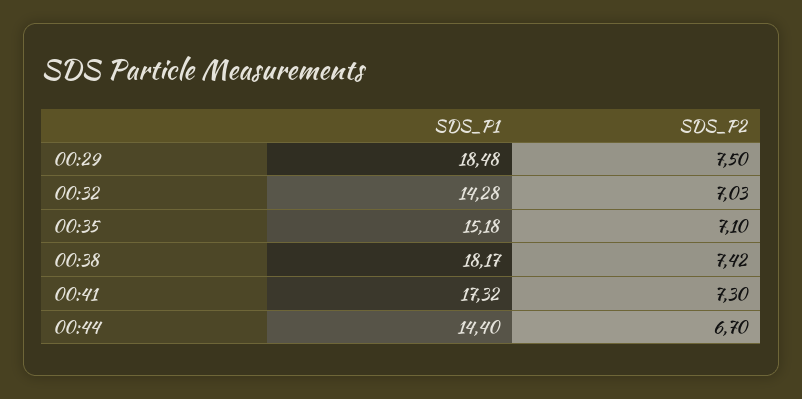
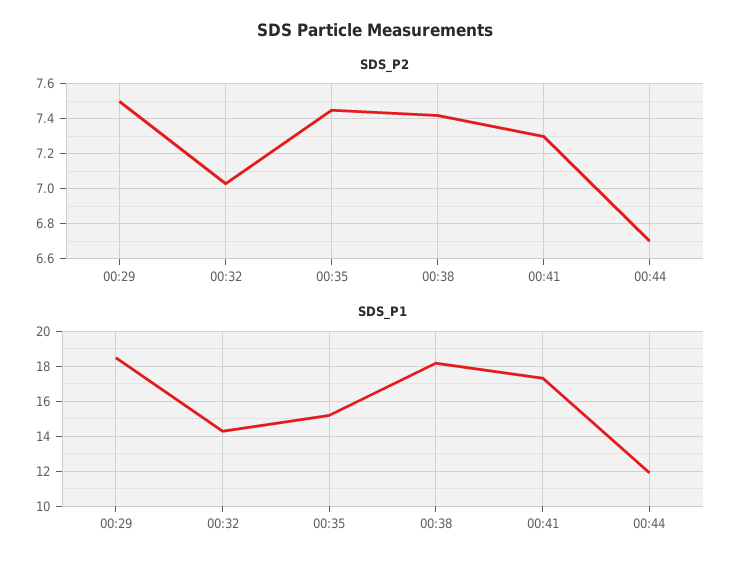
  {
    "SDS_P1": {
      "00:29": 18.48,
      "00:32": 14.28,
      "00:35": 15.18,
      "00:38": 18.17,
      "00:41": 17.32,
-     "00:44": 14.4
+     "00:44": 12
    },
    "SDS_P2": {
      "00:29": 7.5,
      "00:32": 7.03,
-     "00:35": 7.1,
+     "00:35": 7.45,
      "00:38": 7.42,
      "00:41": 7.3,
      "00:44": 6.7
    }
  }

